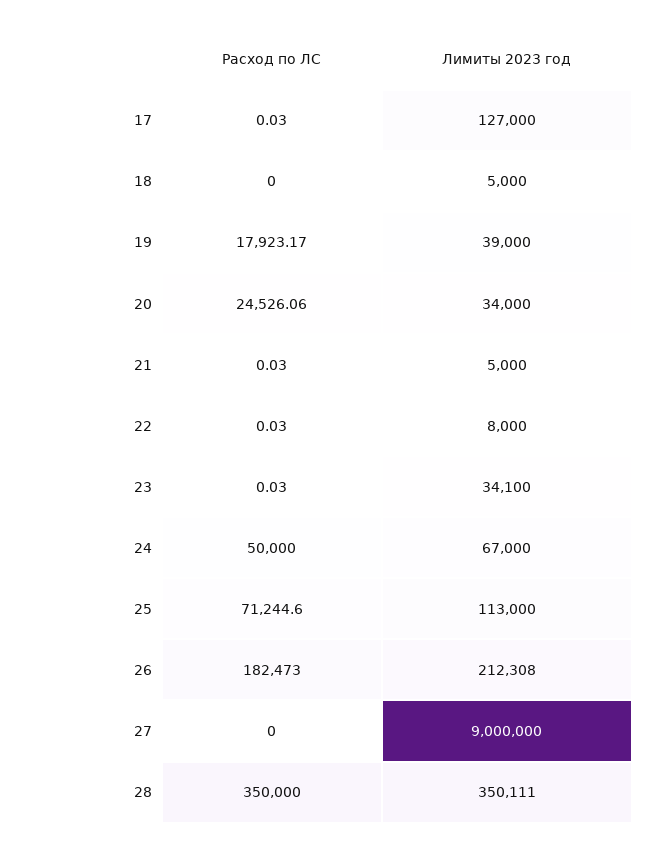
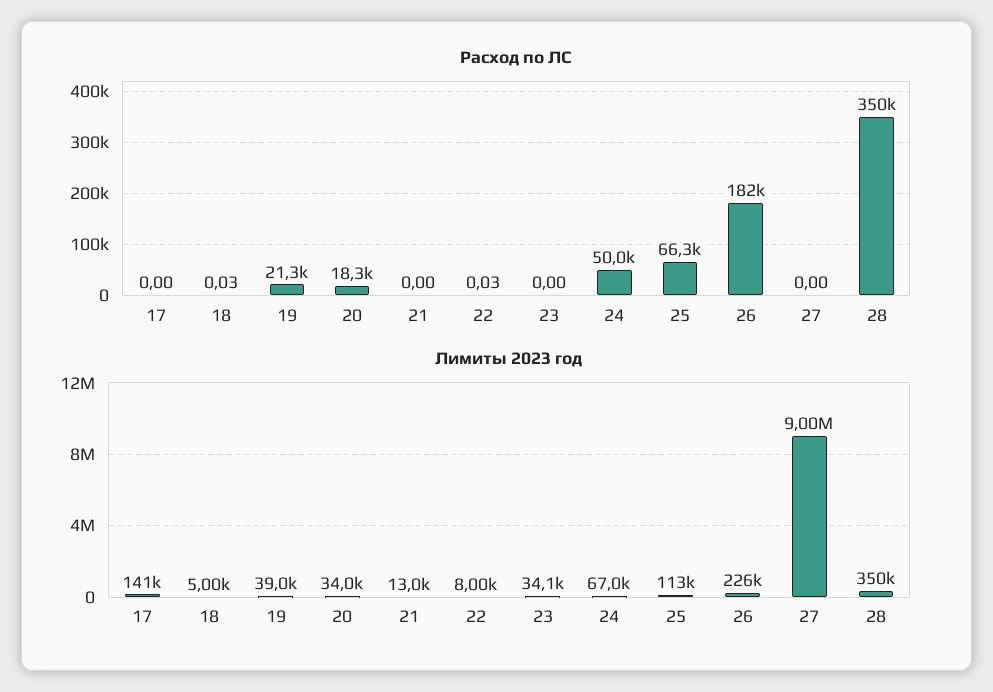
  {
    "Расход по ЛС": {
-     "17": 0.03,
+     "17": 0,
-     "18": 0,
+     "18": 0.03,
-     "19": 17923.17,
+     "19": 21300,
-     "20": 24526.06,
+     "20": 18300,
-     "21": 0.03,
+     "21": 0,
      "22": 0.03,
-     "23": 0.03,
+     "23": 0,
      "24": 50000,
-     "25": 71244.6,
+     "25": 66300,
      "26": 182473,
      "27": 0,
      "28": 350000
    },
    "Лимиты 2023 год": {
-     "17": 127000,
+     "17": 141000,
      "18": 5000,
      "19": 39000,
      "20": 34000,
-     "21": 5000,
+     "21": 13000,
      "22": 8000,
      "23": 34100,
      "24": 67000,
      "25": 113000,
-     "26": 212308,
+     "26": 226000,
      "27": 9000000,
      "28": 350111
    }
  }

